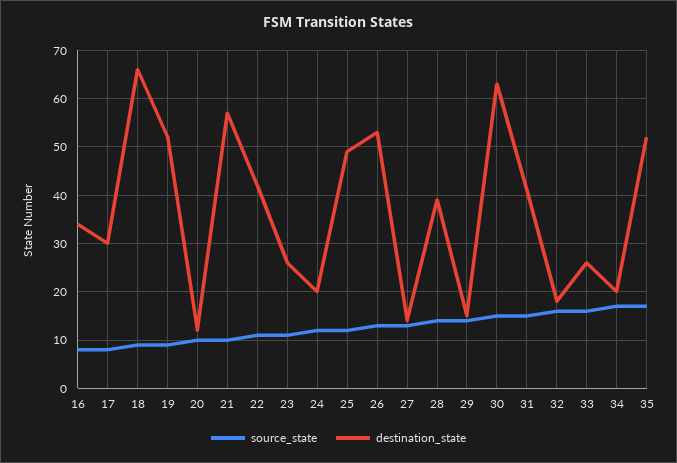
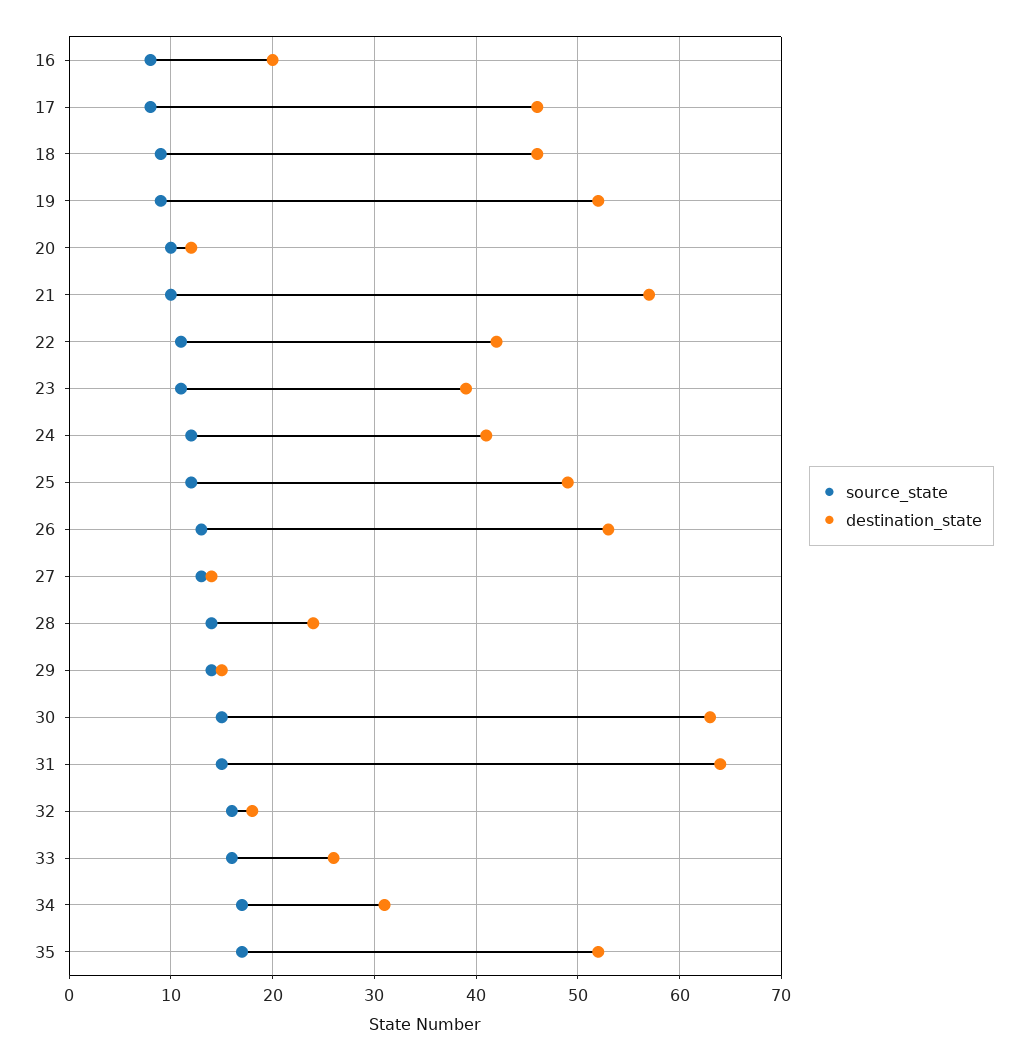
  {
    "source_state": {
      "16": 8,
      "17": 8,
      "18": 9,
      "19": 9,
      "20": 10,
      "21": 10,
      "22": 11,
      "23": 11,
      "24": 12,
      "25": 12,
      "26": 13,
      "27": 13,
      "28": 14,
      "29": 14,
      "30": 15,
      "31": 15,
      "32": 16,
      "33": 16,
      "34": 17,
      "35": 17
    },
    "destination_state": {
-     "16": 35,
+     "16": 20,
-     "17": 30,
+     "17": 46,
-     "18": 65,
+     "18": 46,
      "19": 52,
      "20": 12,
      "21": 57,
      "22": 42,
-     "23": 25,
+     "23": 39,
-     "24": 20,
+     "24": 41,
      "25": 49,
      "26": 53,
      "27": 14,
-     "28": 40,
+     "28": 24,
      "29": 15,
      "30": 63,
-     "31": 40,
+     "31": 64,
      "32": 18,
      "33": 26,
-     "34": 20,
+     "34": 31,
      "35": 52
    }
  }

